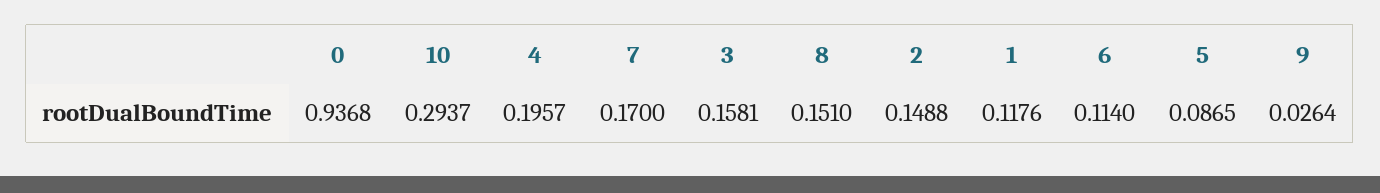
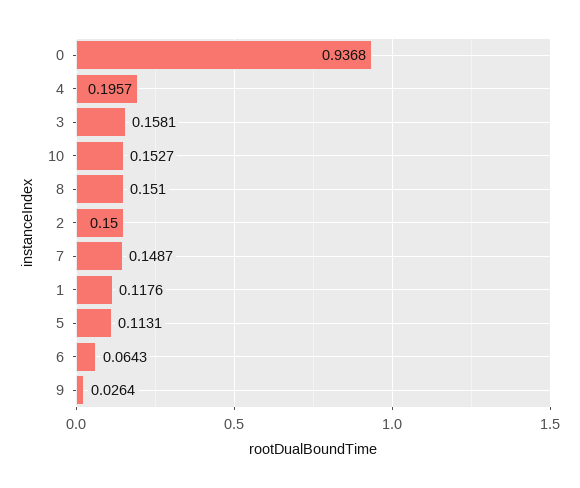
  {
    "0": 0.9368,
-   "10": 0.2937,
+   "10": 0.1527,
    "4": 0.1957,
-   "7": 0.17,
+   "7": 0.1487,
    "3": 0.1581,
    "8": 0.151,
-   "2": 0.1488,
+   "2": 0.15,
    "1": 0.1176,
-   "6": 0.114,
+   "6": 0.0643,
-   "5": 0.0865,
+   "5": 0.1131,
    "9": 0.0264
  }

